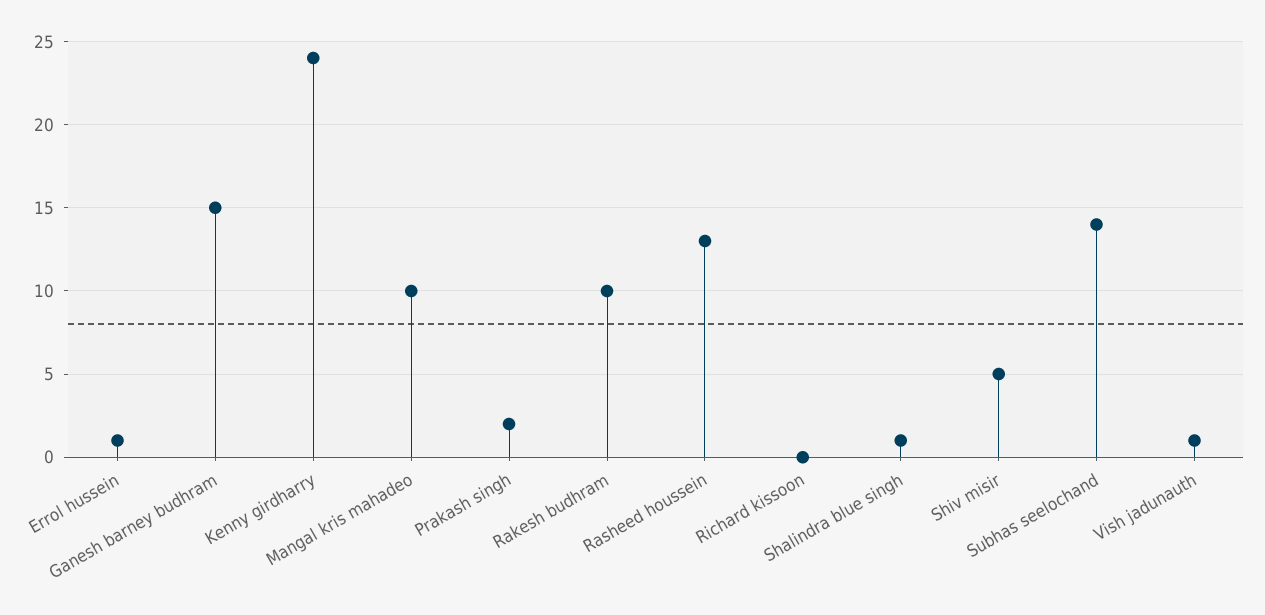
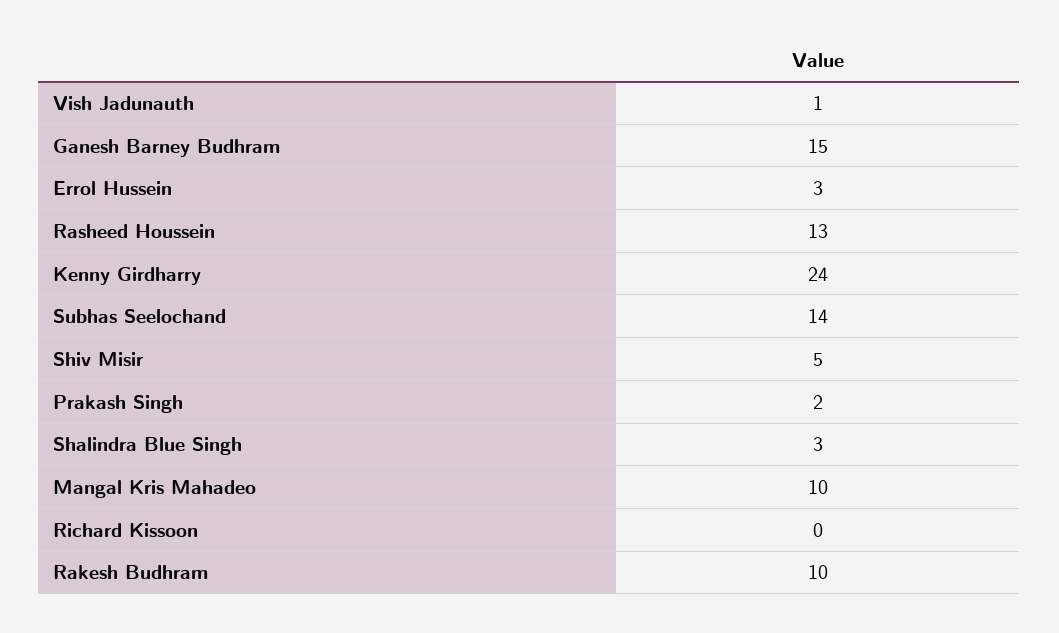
  {
-   "Errol hussein": 1,
+   "Errol hussein": 3,
    "Ganesh barney budhram": 15,
    "Kenny girdharry": 24,
    "Mangal kris mahadeo": 10,
    "Prakash singh": 2,
    "Rakesh budhram": 10,
    "Rasheed houssein": 13,
    "Richard kissoon": 0,
-   "Shalindra blue singh": 1,
+   "Shalindra blue singh": 3,
    "Shiv misir": 5,
    "Subhas seelochand": 14,
    "Vish jadunauth": 1
  }

